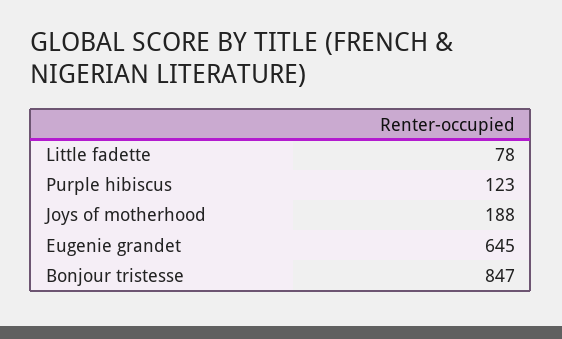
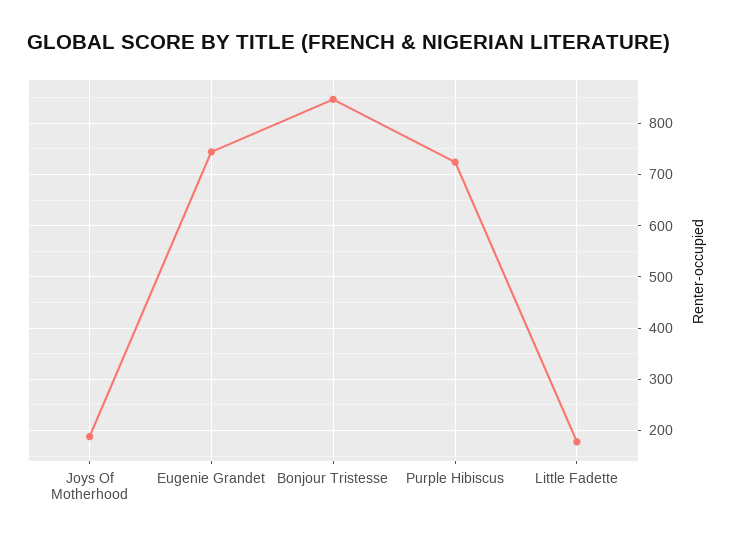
  {
-   "Little fadette": 78,
+   "Little fadette": 180,
-   "Purple hibiscus": 123,
+   "Purple hibiscus": 720,
    "Joys of motherhood": 188,
-   "Eugenie grandet": 645,
+   "Eugenie grandet": 740,
    "Bonjour tristesse": 847
  }

